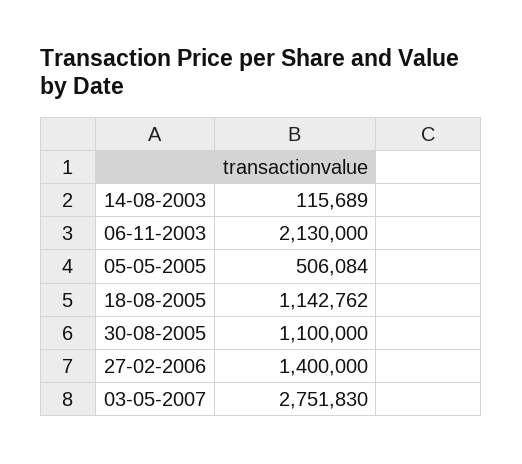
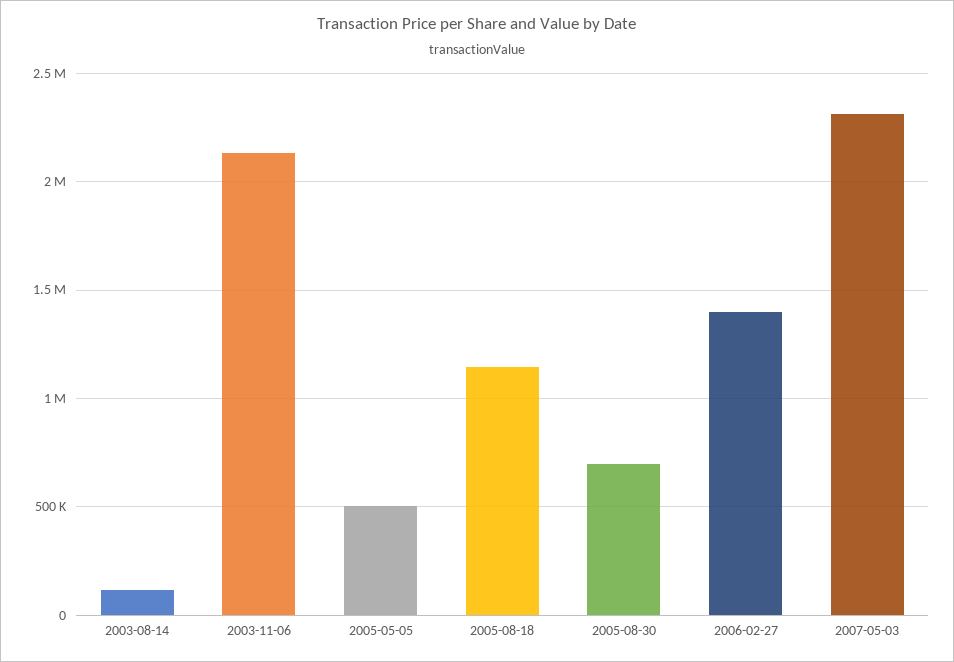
  {
    "14-08-2003": 115689,
    "06-11-2003": 2130000,
    "05-05-2005": 506084,
    "18-08-2005": 1142762,
-   "30-08-2005": 1100000,
+   "30-08-2005": 700000,
    "27-02-2006": 1400000,
-   "03-05-2007": 2751830
+   "03-05-2007": 2300000
  }

